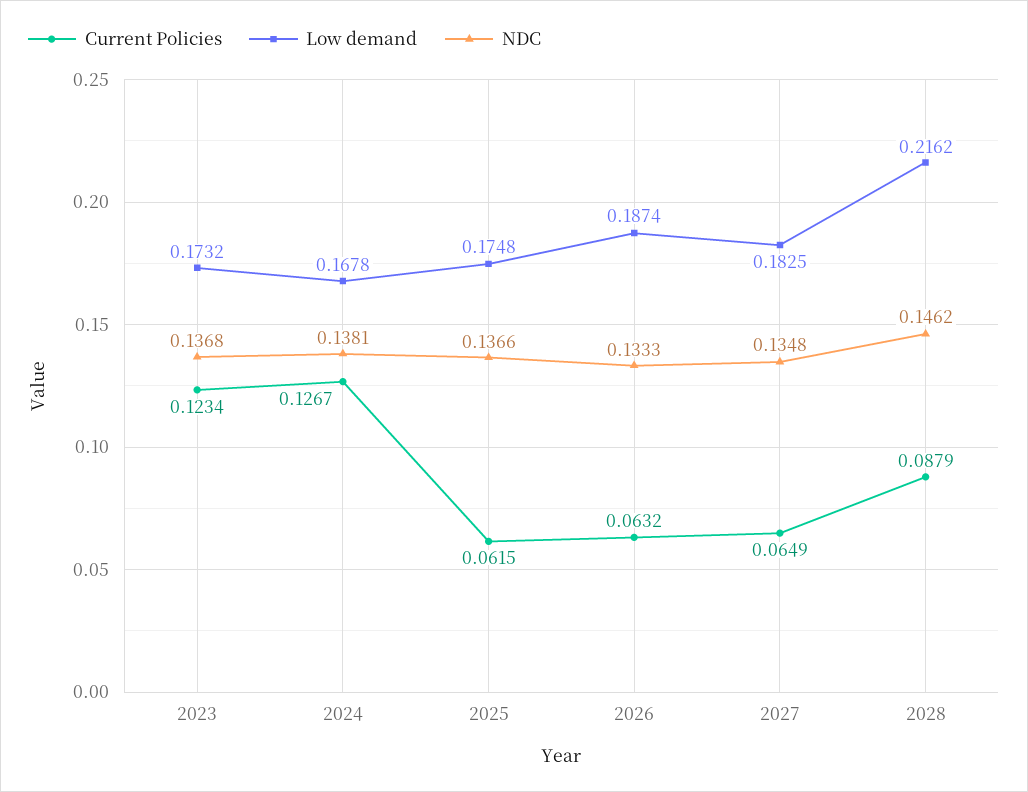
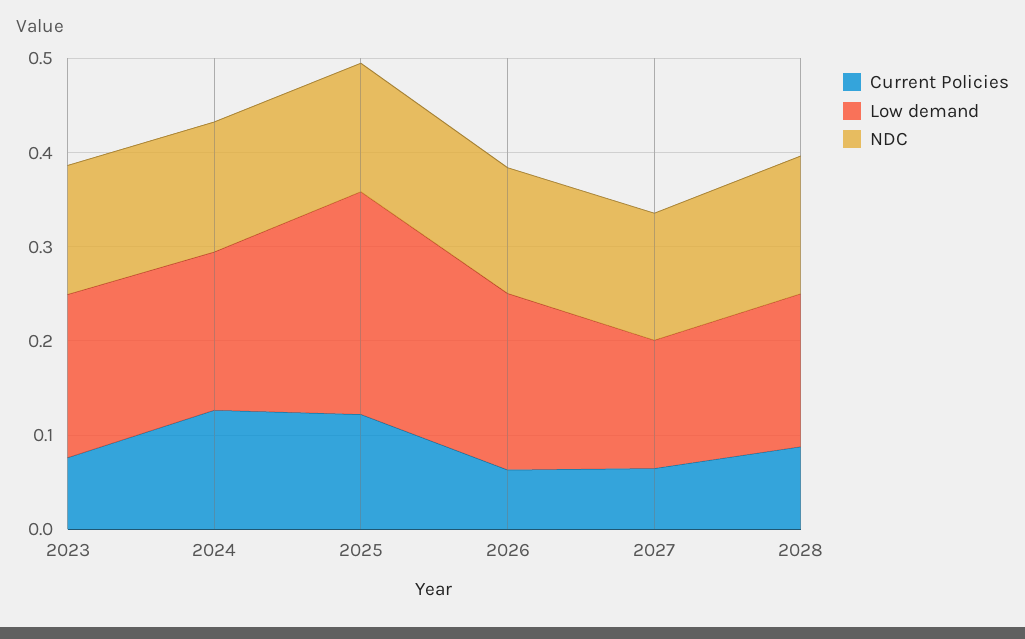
  {
    "Current Policies": {
-     "2023": 0.1234,
+     "2023": 0.08,
      "2024": 0.1267,
-     "2025": 0.0615,
+     "2025": 0.12,
      "2026": 0.0632,
      "2027": 0.0649,
      "2028": 0.0879
    },
    "Low demand": {
      "2023": 0.1732,
      "2024": 0.1678,
-     "2025": 0.1748,
+     "2025": 0.24,
      "2026": 0.1874,
-     "2027": 0.1825,
+     "2027": 0.14,
-     "2028": 0.2162
+     "2028": 0.16
    },
    "NDC": {
      "2023": 0.1368,
      "2024": 0.1381,
      "2025": 0.1366,
      "2026": 0.1333,
      "2027": 0.1348,
      "2028": 0.1462
    }
  }

